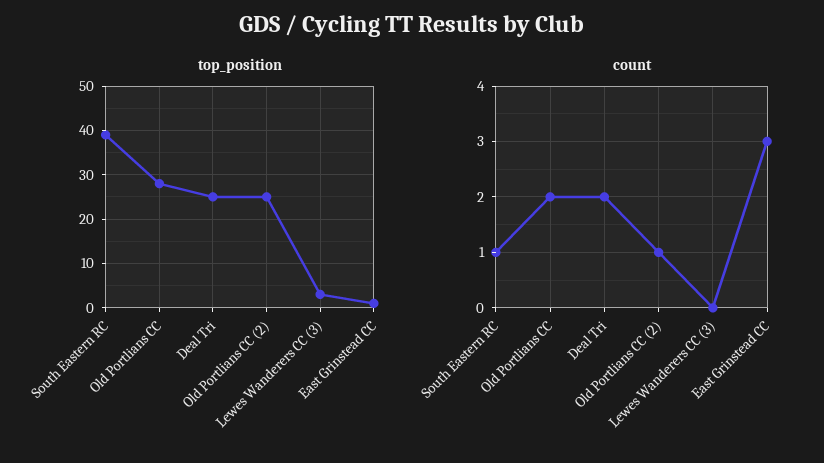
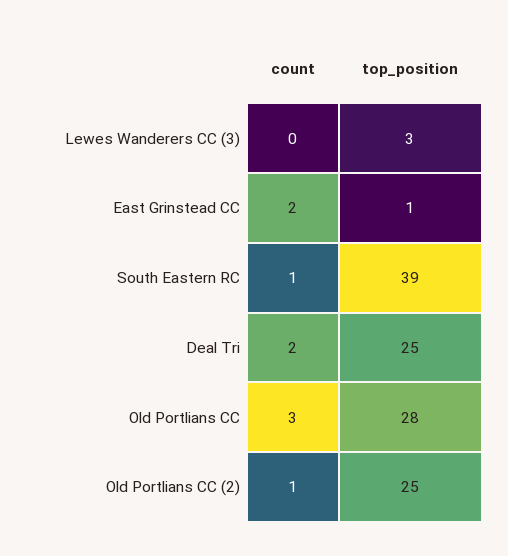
  {
    "top_position": {
      "South Eastern RC": 39,
      "Old Portlians CC": 28,
      "Deal Tri": 25,
      "Old Portlians CC (2)": 25,
      "Lewes Wanderers CC (3)": 3,
      "East Grinstead CC": 1
    },
    "count": {
      "South Eastern RC": 1,
-     "Old Portlians CC": 2,
+     "Old Portlians CC": 3,
      "Deal Tri": 2,
      "Old Portlians CC (2)": 1,
      "Lewes Wanderers CC (3)": 0,
-     "East Grinstead CC": 3
+     "East Grinstead CC": 2
    }
  }

